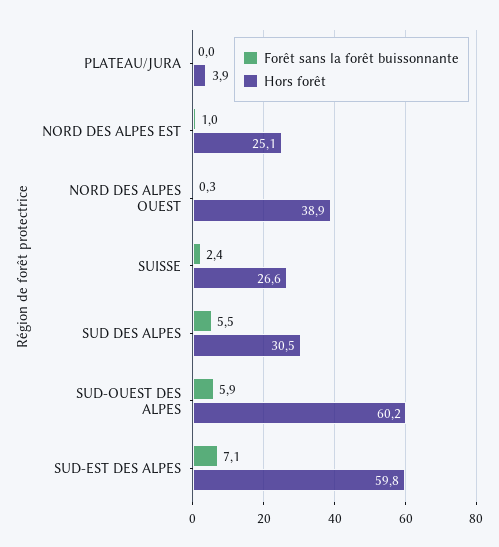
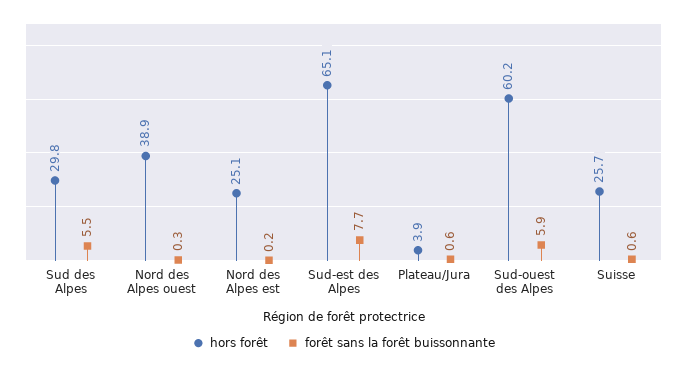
  {
    "Forêt sans la forêt buissonnante": {
-     "PLATEAU/JURA": 0,
+     "PLATEAU/JURA": 0.6,
-     "NORD DES ALPES EST": 1,
+     "NORD DES ALPES EST": 0.2,
      "NORD DES ALPES OUEST": 0.3,
-     "SUISSE": 2.4,
+     "SUISSE": 0.6,
      "SUD DES ALPES": 5.5,
      "SUD-OUEST DES ALPES": 5.9,
-     "SUD-EST DES ALPES": 7.1
+     "SUD-EST DES ALPES": 7.7
    },
    "Hors forêt": {
      "PLATEAU/JURA": 3.9,
      "NORD DES ALPES EST": 25.1,
      "NORD DES ALPES OUEST": 38.9,
-     "SUISSE": 26.6,
+     "SUISSE": 25.7,
-     "SUD DES ALPES": 30.5,
+     "SUD DES ALPES": 29.8,
      "SUD-OUEST DES ALPES": 60.2,
-     "SUD-EST DES ALPES": 59.8
+     "SUD-EST DES ALPES": 65.1
    }
  }

